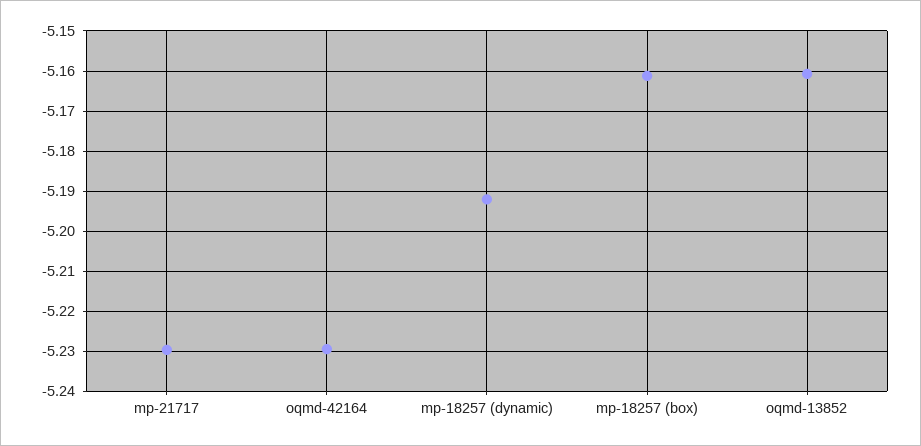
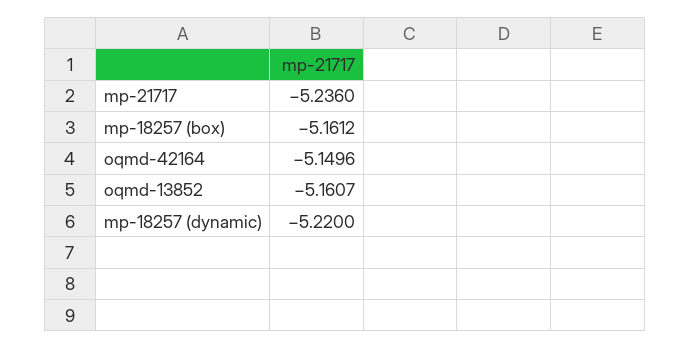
  {
-   "mp-21717": -5.23,
+   "mp-21717": -5.236,
-   "oqmd-42164": -5.23,
+   "oqmd-42164": -5.1496,
-   "mp-18257 (dynamic)": -5.192,
+   "mp-18257 (dynamic)": -5.22,
    "mp-18257 (box)": -5.1612,
    "oqmd-13852": -5.1607
  }

